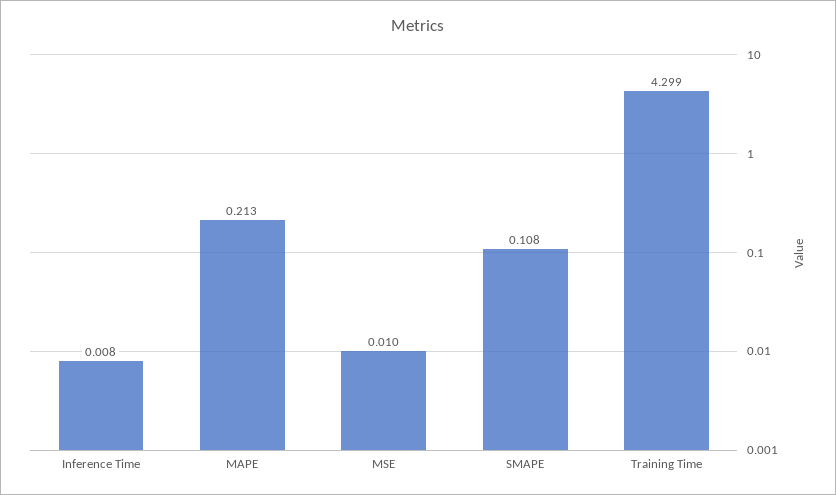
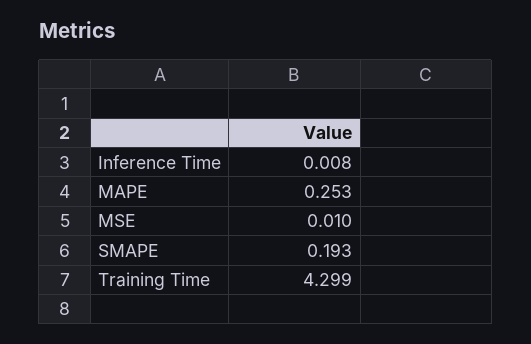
  {
    "Inference Time": 0.008,
-   "MAPE": 0.213,
+   "MAPE": 0.253,
    "MSE": 0.01,
-   "SMAPE": 0.108,
+   "SMAPE": 0.193,
    "Training Time": 4.299
  }

